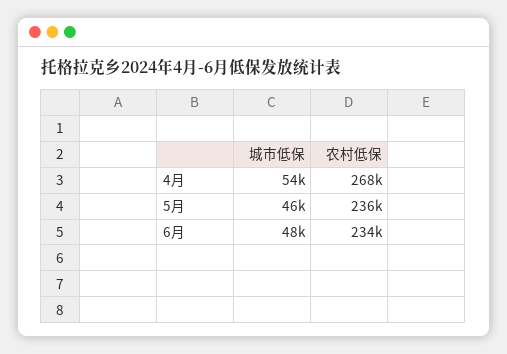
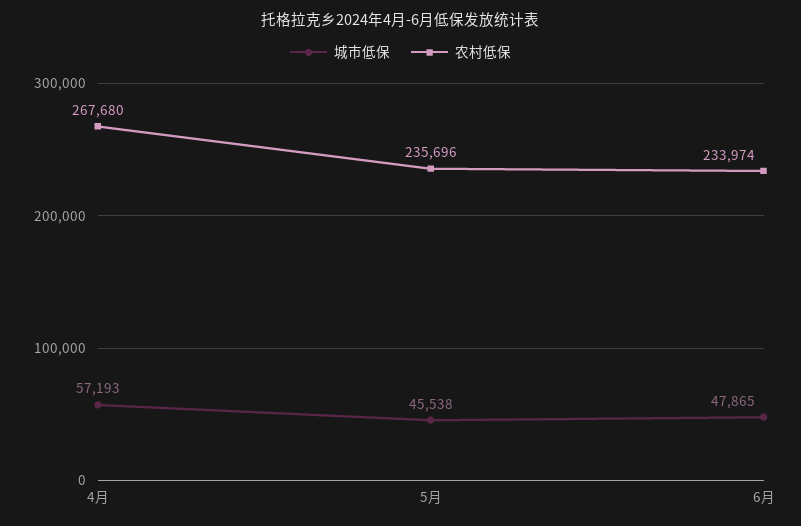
  {
    "城市低保": {
-     "4月": 54000,
+     "4月": 57193,
      "5月": 45538,
      "6月": 47865
    },
    "农村低保": {
      "4月": 267680,
      "5月": 235696,
      "6月": 233974
    }
  }

